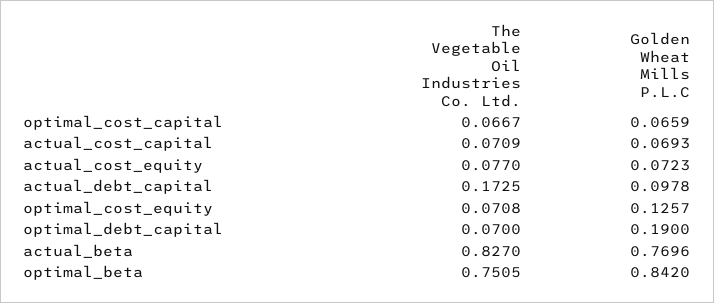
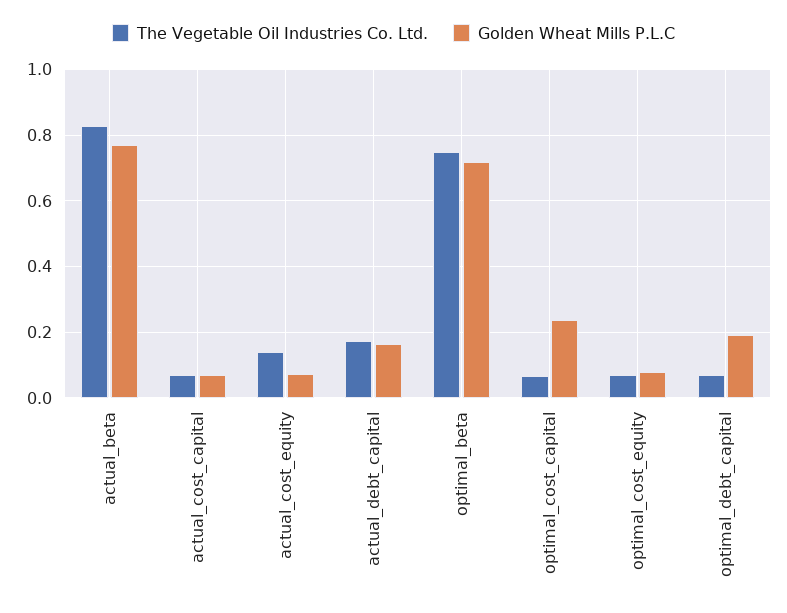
  {
    "The Vegetable Oil Industries Co. Ltd.": {
      "optimal_cost_capital": 0.0667,
      "actual_cost_capital": 0.0709,
-     "actual_cost_equity": 0.077,
+     "actual_cost_equity": 0.14,
      "actual_debt_capital": 0.1725,
      "optimal_cost_equity": 0.0708,
      "optimal_debt_capital": 0.07,
      "actual_beta": 0.827,
      "optimal_beta": 0.7505
    },
    "Golden Wheat Mills P.L.C": {
-     "optimal_cost_capital": 0.0659,
+     "optimal_cost_capital": 0.24,
      "actual_cost_capital": 0.0693,
      "actual_cost_equity": 0.0723,
-     "actual_debt_capital": 0.0978,
+     "actual_debt_capital": 0.16,
-     "optimal_cost_equity": 0.1257,
+     "optimal_cost_equity": 0.08,
      "optimal_debt_capital": 0.19,
      "actual_beta": 0.7696,
-     "optimal_beta": 0.842
+     "optimal_beta": 0.72
    }
  }

